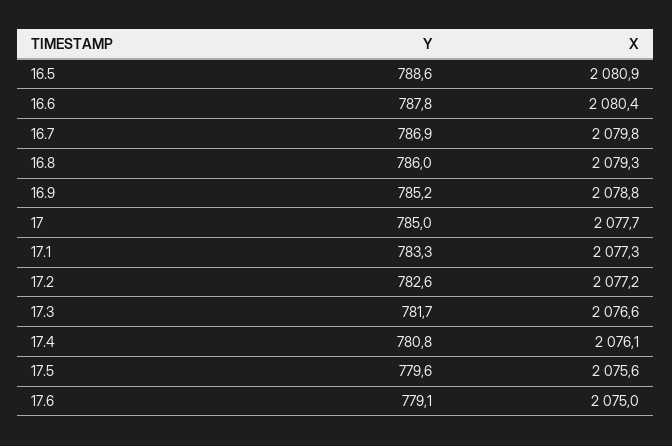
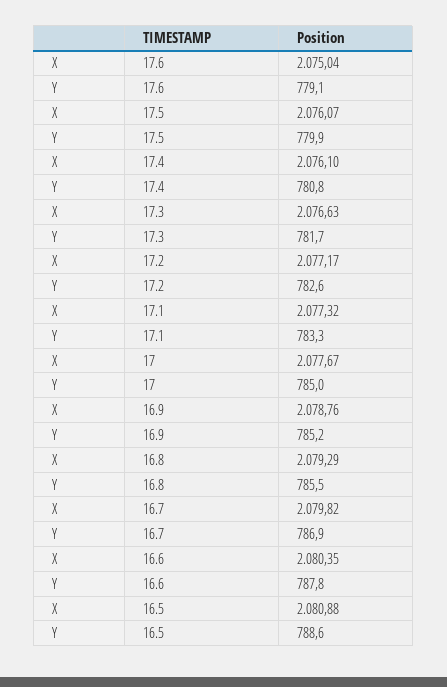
  {
    "Y": {
      "16.5": 788.6,
      "16.6": 787.8,
      "16.7": 786.9,
-     "16.8": 786,
+     "16.8": 785.5,
      "16.9": 785.2,
      "17": 785,
      "17.1": 783.3,
      "17.2": 782.6,
      "17.3": 781.7,
      "17.4": 780.8,
-     "17.5": 779.6,
+     "17.5": 779.9,
      "17.6": 779.1
    },
    "X": {
      "16.5": 2080.88,
      "16.6": 2080.35,
      "16.7": 2079.82,
      "16.8": 2079.29,
      "16.9": 2078.76,
      "17": 2077.67,
      "17.1": 2077.32,
      "17.2": 2077.17,
      "17.3": 2076.63,
      "17.4": 2076.1,
-     "17.5": 2075.6,
+     "17.5": 2076.07,
      "17.6": 2075.04
    }
  }

